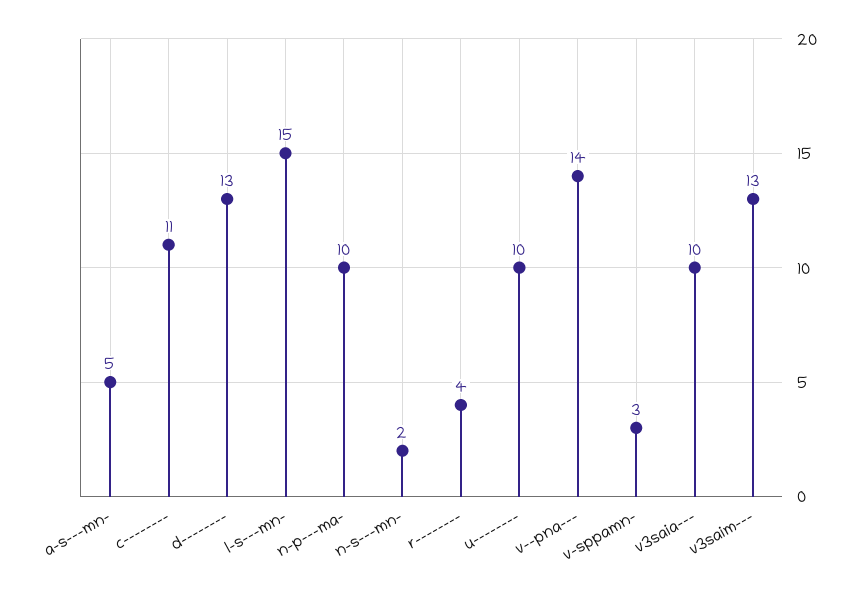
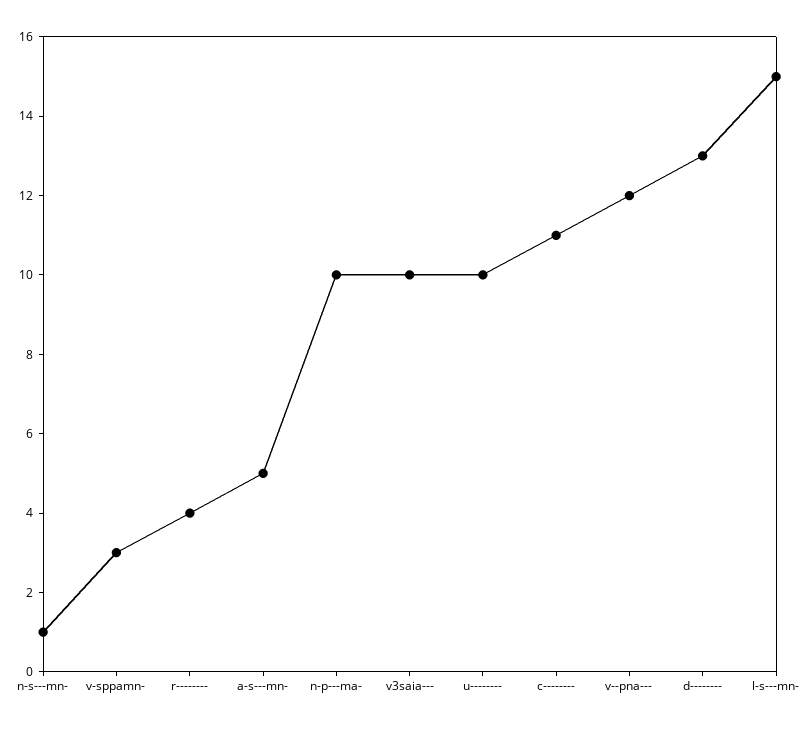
  {
    "a-s---mn-": 5,
    "c--------": 11,
    "d--------": 13,
    "l-s---mn-": 15,
    "n-p---ma-": 10,
-   "n-s---mn-": 2,
+   "n-s---mn-": 1,
    "r--------": 4,
    "u--------": 10,
-   "v--pna---": 14,
+   "v--pna---": 12,
    "v-sppamn-": 3,
-   "v3saia---": 10,
+   "v3saia---": 10
-   "v3saim---": 13
  }

